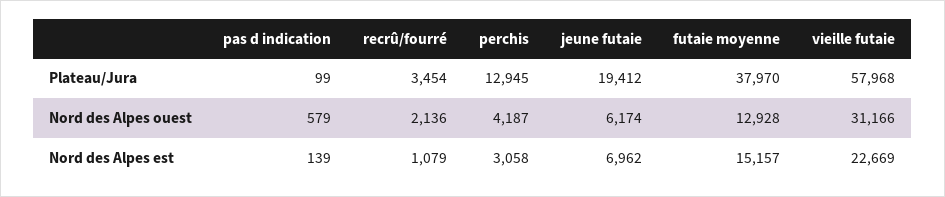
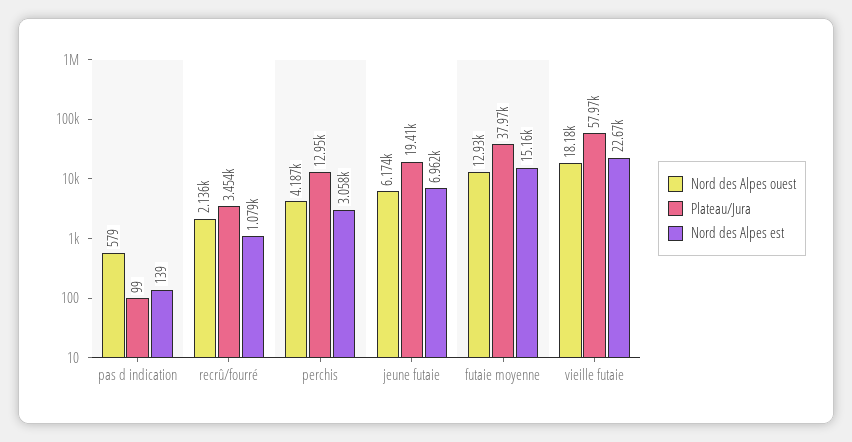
  {
    "Plateau/Jura": {
      "pas d indication": 99,
      "recrû/fourré": 3454,
      "perchis": 12945,
      "jeune futaie": 19412,
      "futaie moyenne": 37970,
      "vieille futaie": 57968
    },
    "Nord des Alpes ouest": {
      "pas d indication": 579,
      "recrû/fourré": 2136,
      "perchis": 4187,
      "jeune futaie": 6174,
      "futaie moyenne": 12928,
-     "vieille futaie": 31166
+     "vieille futaie": 18180
    },
    "Nord des Alpes est": {
      "pas d indication": 139,
      "recrû/fourré": 1079,
      "perchis": 3058,
      "jeune futaie": 6962,
      "futaie moyenne": 15157,
      "vieille futaie": 22669
    }
  }

